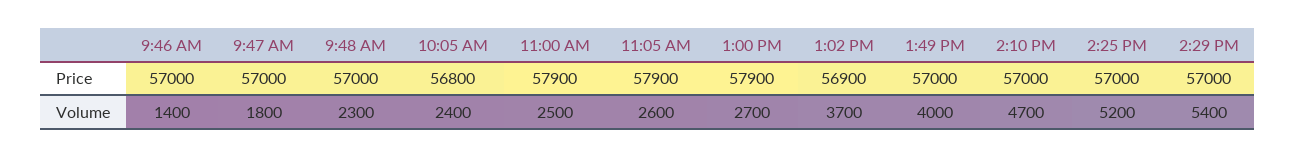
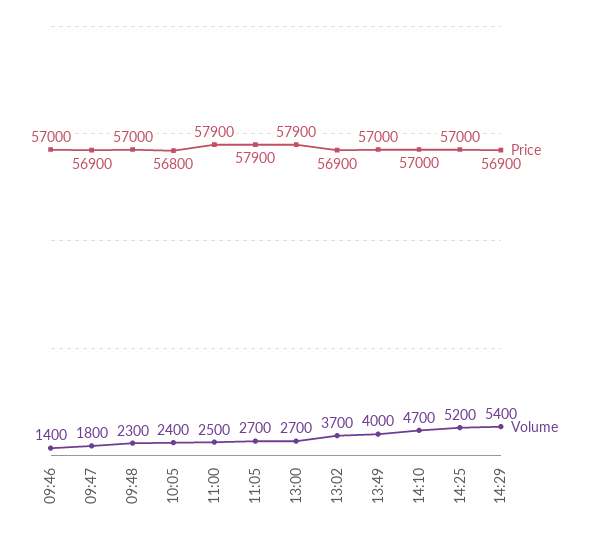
  {
    "Price": {
      "9:46 AM": 57000,
-     "9:47 AM": 57000,
+     "9:47 AM": 56900,
      "9:48 AM": 57000,
      "10:05 AM": 56800,
      "11:00 AM": 57900,
      "11:05 AM": 57900,
      "1:00 PM": 57900,
      "1:02 PM": 56900,
      "1:49 PM": 57000,
      "2:10 PM": 57000,
      "2:25 PM": 57000,
-     "2:29 PM": 57000
+     "2:29 PM": 56900
    },
    "Volume": {
      "9:46 AM": 1400,
      "9:47 AM": 1800,
      "9:48 AM": 2300,
      "10:05 AM": 2400,
      "11:00 AM": 2500,
-     "11:05 AM": 2600,
+     "11:05 AM": 2700,
      "1:00 PM": 2700,
      "1:02 PM": 3700,
      "1:49 PM": 4000,
      "2:10 PM": 4700,
      "2:25 PM": 5200,
      "2:29 PM": 5400
    }
  }

